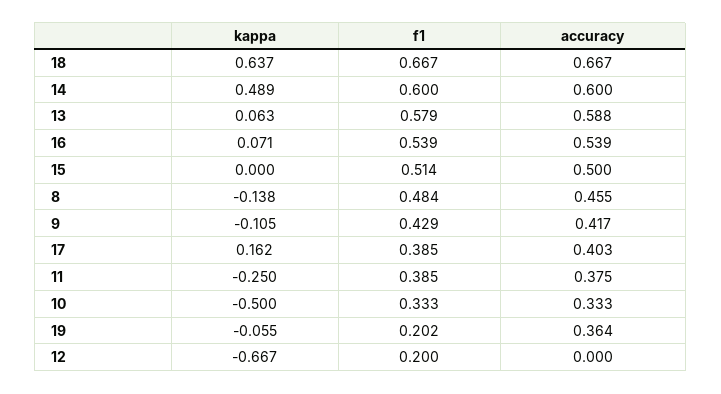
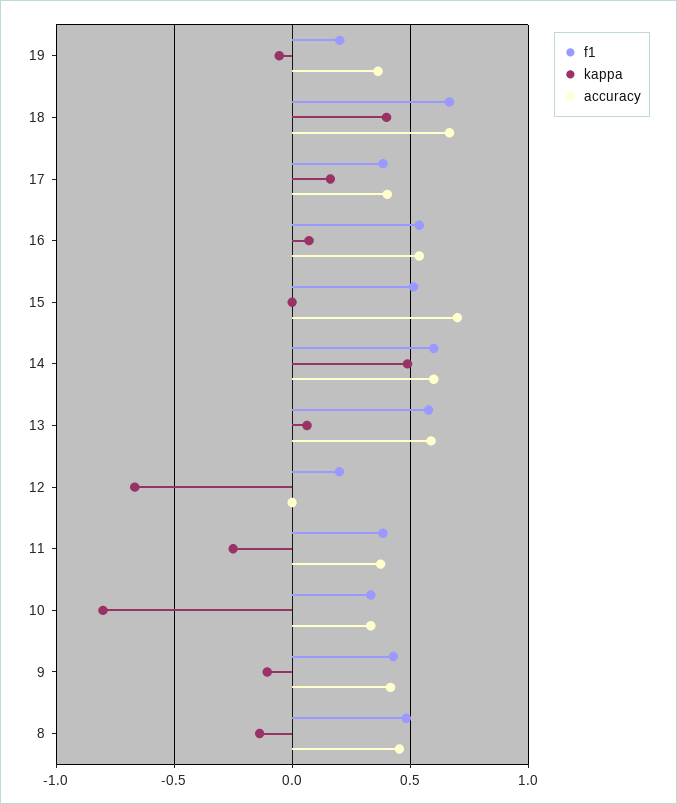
  {
    "kappa": {
-     "18": 0.637,
+     "18": 0.4,
      "14": 0.489,
      "13": 0.063,
      "16": 0.071,
      "15": 0,
      "8": -0.138,
      "9": -0.105,
      "17": 0.162,
      "11": -0.25,
-     "10": -0.5,
+     "10": -0.8,
      "19": -0.055,
      "12": -0.667
    },
    "f1": {
      "18": 0.667,
      "14": 0.6,
      "13": 0.579,
      "16": 0.539,
      "15": 0.514,
      "8": 0.484,
      "9": 0.429,
      "17": 0.385,
      "11": 0.385,
      "10": 0.333,
      "19": 0.202,
      "12": 0.2
    },
    "accuracy": {
      "18": 0.667,
      "14": 0.6,
      "13": 0.588,
      "16": 0.539,
-     "15": 0.5,
+     "15": 0.7,
      "8": 0.455,
      "9": 0.417,
      "17": 0.403,
      "11": 0.375,
      "10": 0.333,
      "19": 0.364,
      "12": 0
    }
  }

